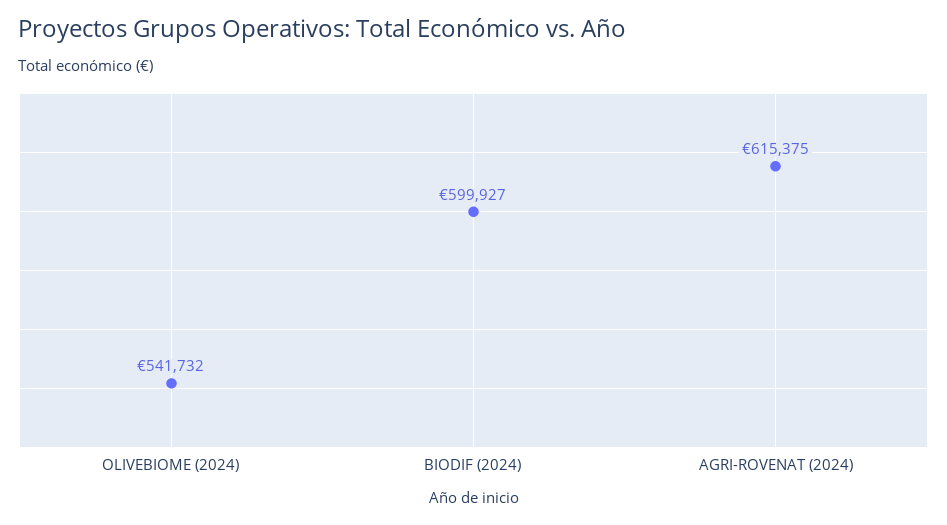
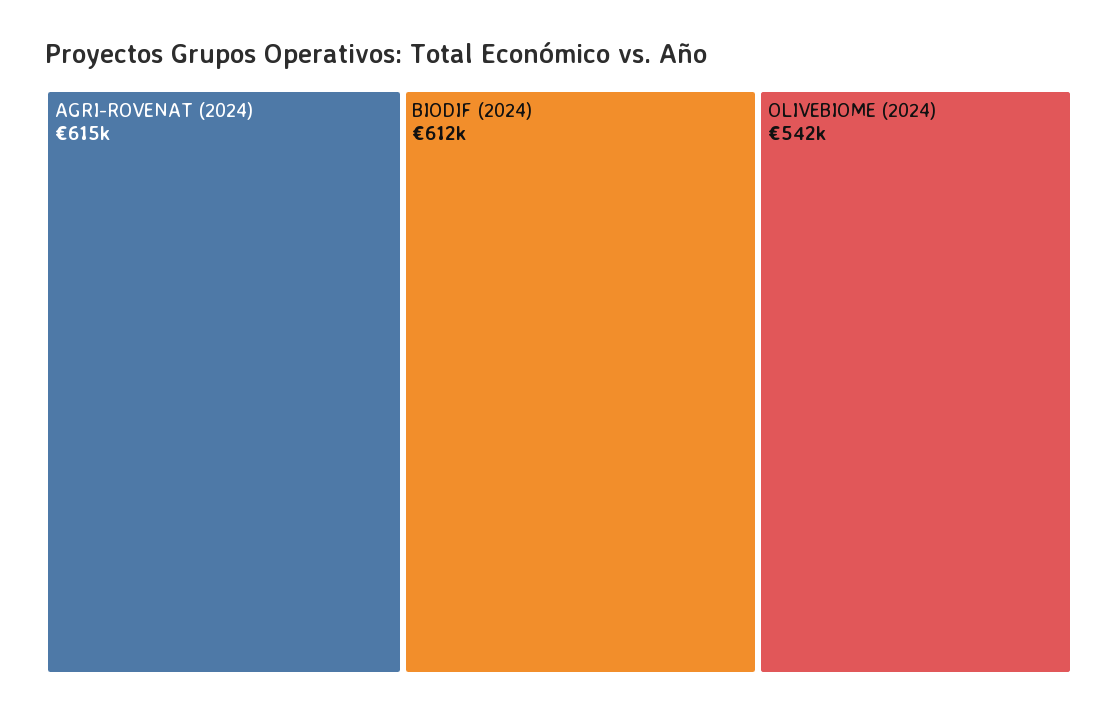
  {
    "OLIVEBIOME (2024)": 541732,
-   "BIODIF (2024)": 599927,
+   "BIODIF (2024)": 612000,
    "AGRI-ROVENAT (2024)": 615375
  }

